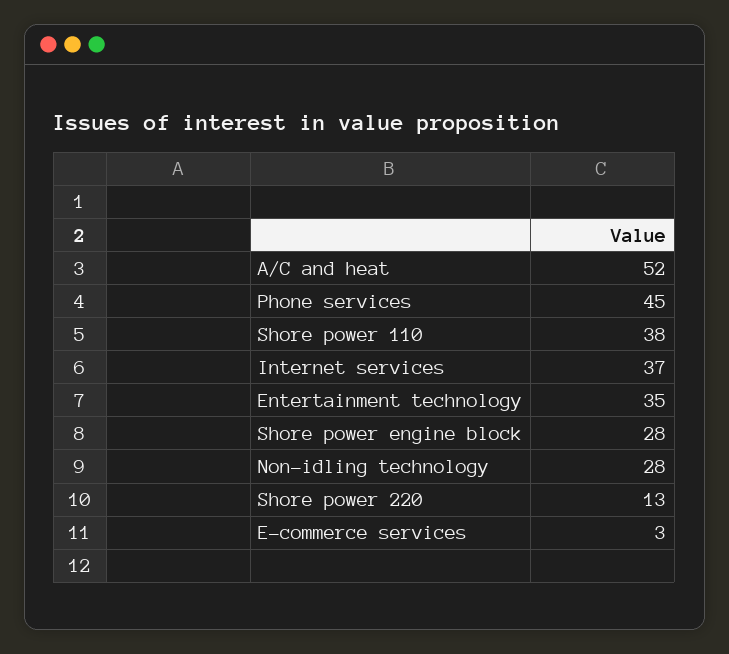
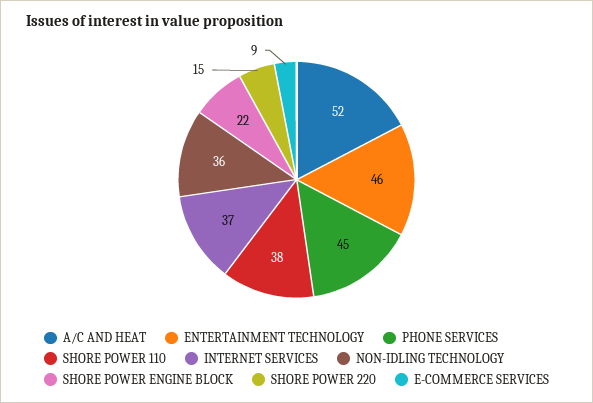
  {
    "A/C and heat": 52,
    "Phone services": 45,
    "Shore power 110": 38,
    "Internet services": 37,
-   "Entertainment technology": 35,
+   "Entertainment technology": 46,
-   "Shore power engine block": 28,
+   "Shore power engine block": 22,
-   "Non-idling technology": 28,
+   "Non-idling technology": 36,
-   "Shore power 220": 13,
+   "Shore power 220": 15,
-   "E-commerce services": 3
+   "E-commerce services": 9
  }

